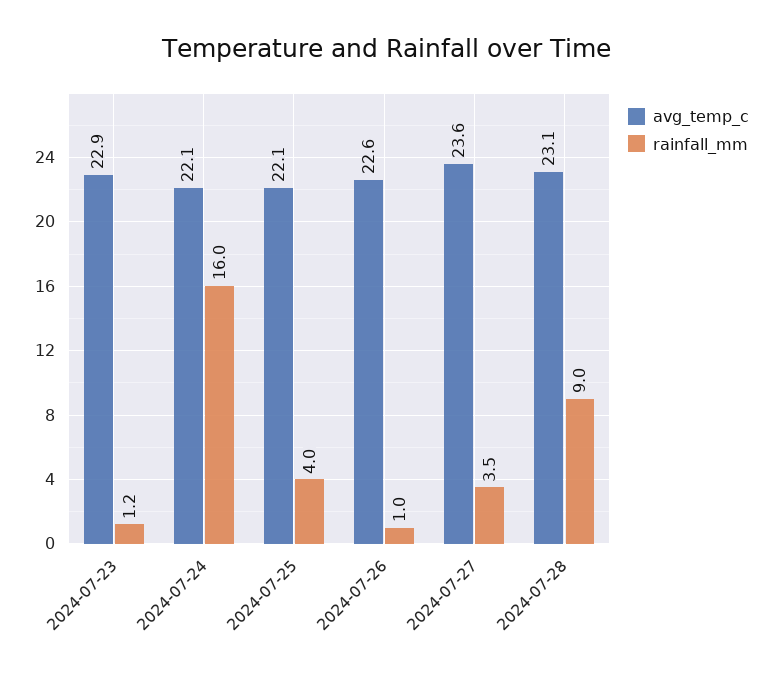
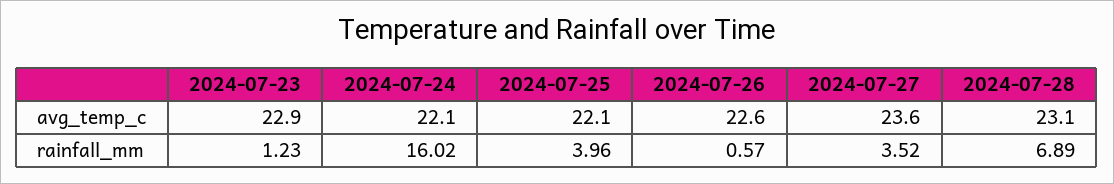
  {
    "avg_temp_c": {
      "2024-07-23": 22.9,
      "2024-07-24": 22.1,
      "2024-07-25": 22.1,
      "2024-07-26": 22.6,
      "2024-07-27": 23.6,
      "2024-07-28": 23.1
    },
    "rainfall_mm": {
      "2024-07-23": 1.23,
      "2024-07-24": 16.02,
      "2024-07-25": 3.96,
-     "2024-07-26": 1,
+     "2024-07-26": 0.57,
      "2024-07-27": 3.52,
-     "2024-07-28": 9
+     "2024-07-28": 6.89
    }
  }

